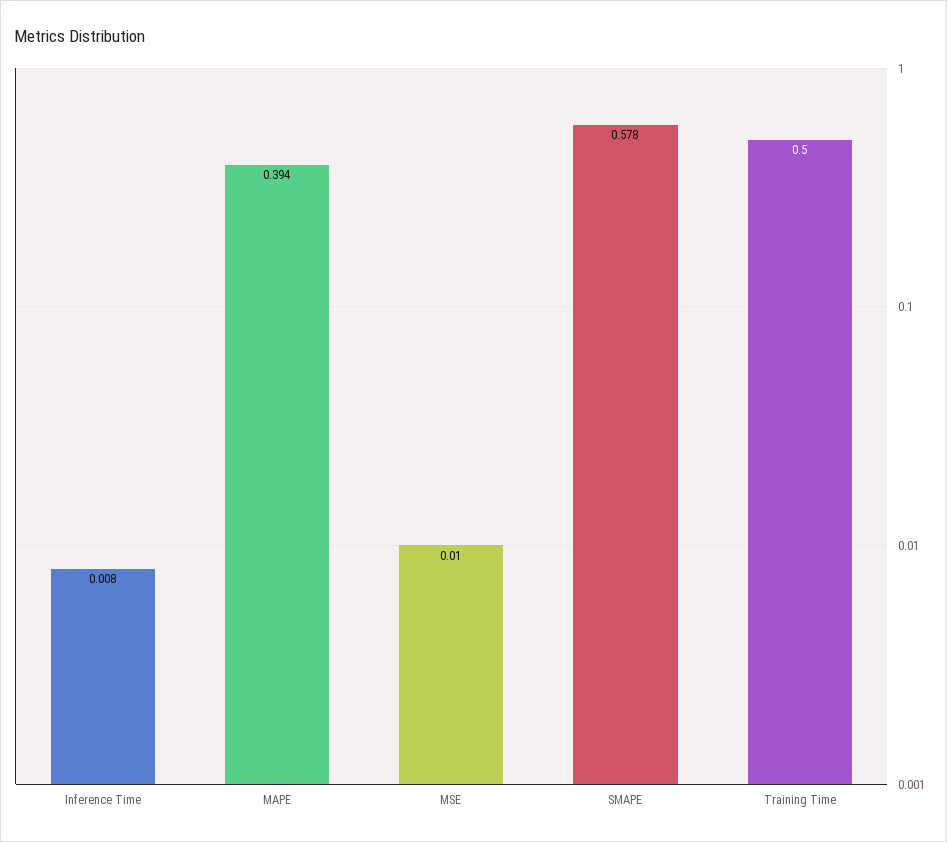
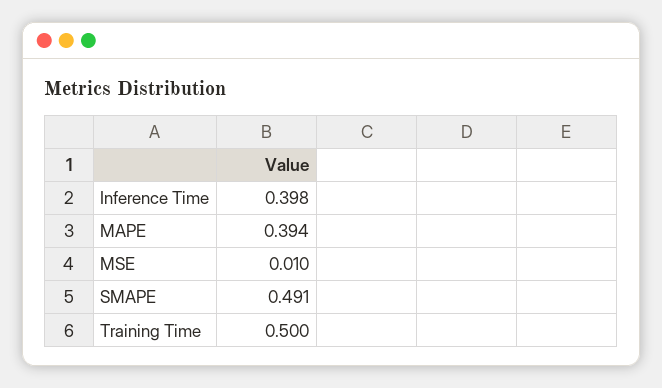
  {
-   "Inference Time": 0.008,
+   "Inference Time": 0.398,
    "MAPE": 0.394,
    "MSE": 0.01,
-   "SMAPE": 0.578,
+   "SMAPE": 0.491,
    "Training Time": 0.5
  }

